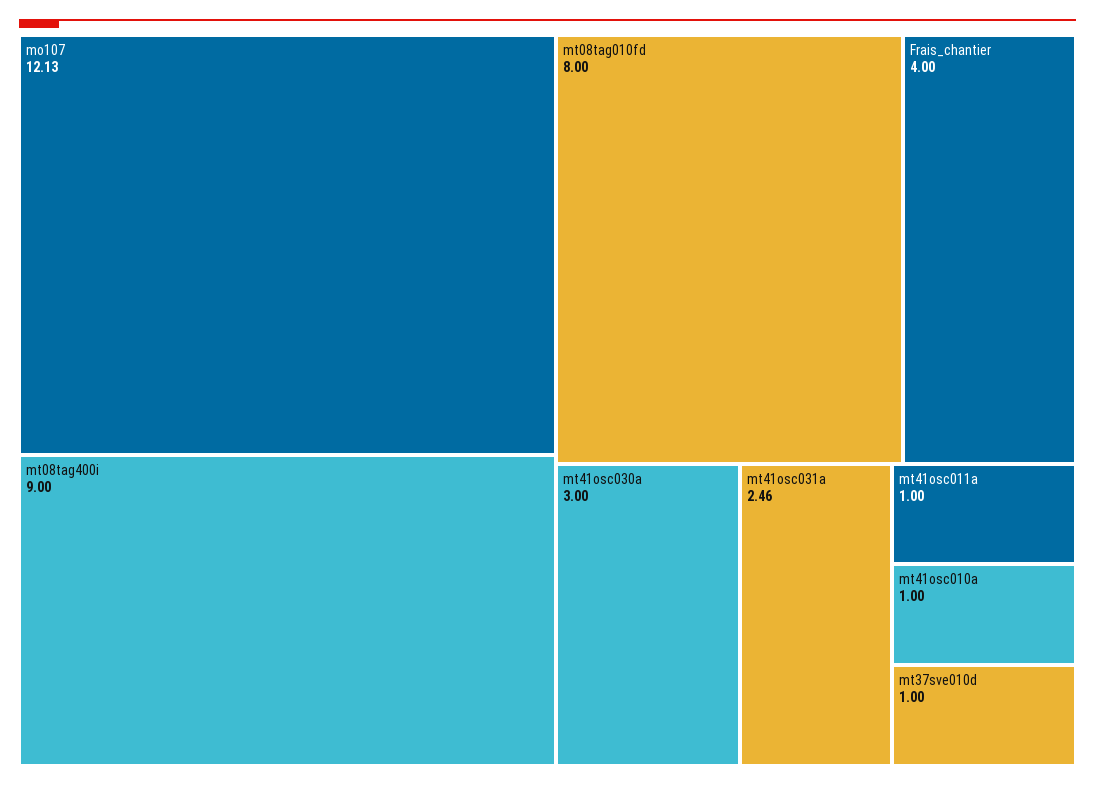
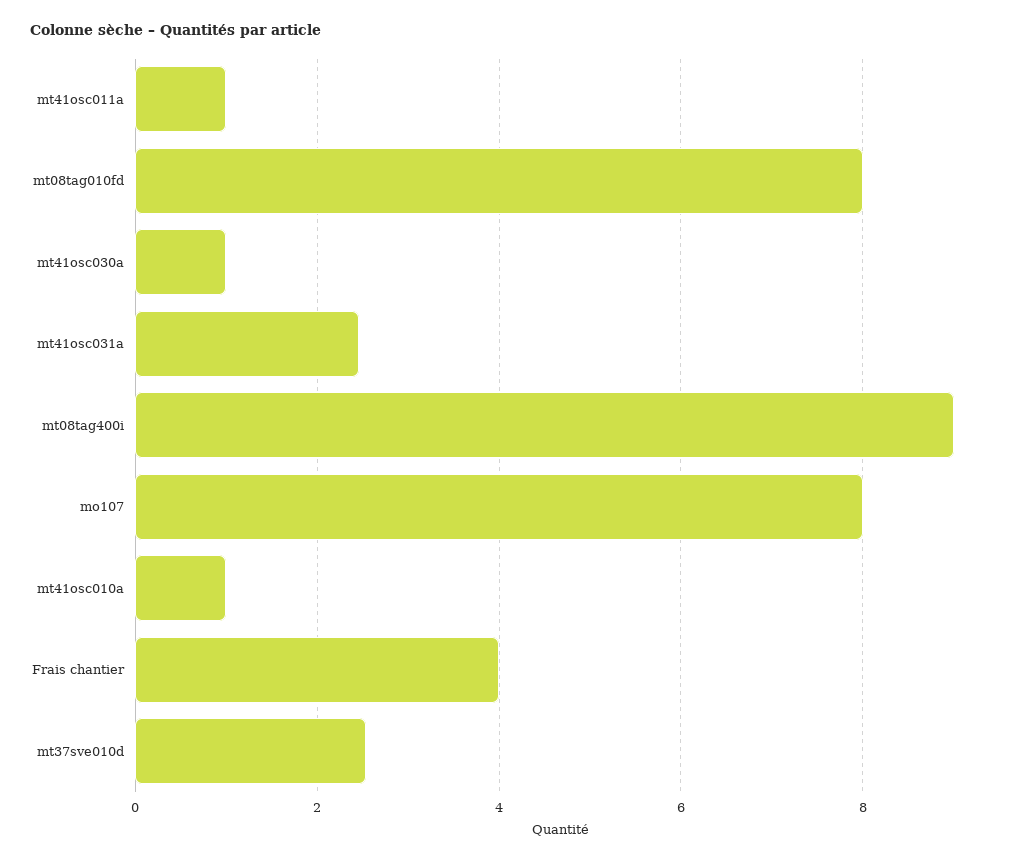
  {
-   "mo107": 12.13,
+   "mo107": 8,
    "mt08tag400i": 9,
    "mt08tag010fd": 8,
    "Frais_chantier": 4,
-   "mt41osc030a": 3,
+   "mt41osc030a": 1,
    "mt41osc031a": 2.46,
    "mt41osc011a": 1,
    "mt41osc010a": 1,
-   "mt37sve010d": 1
+   "mt37sve010d": 2.6
  }

